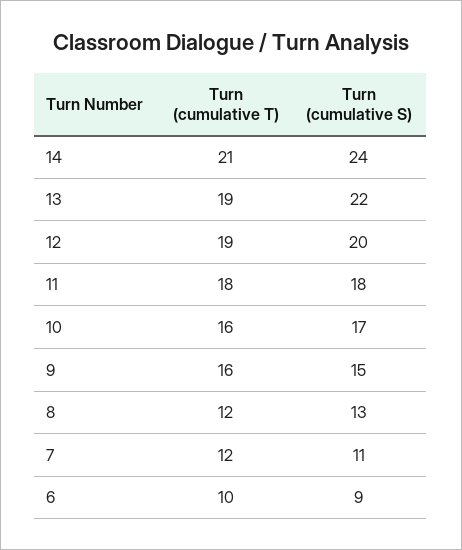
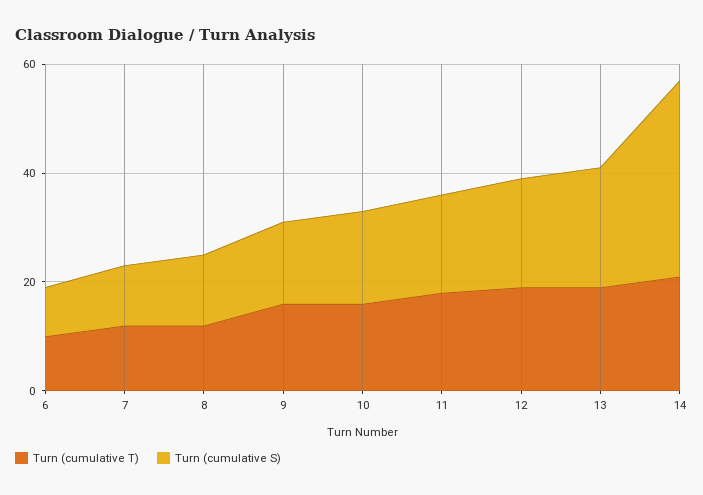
  {
    "Turn (cumulative T)": {
      "14": 21,
      "13": 19,
      "12": 19,
      "11": 18,
      "10": 16,
      "9": 16,
      "8": 12,
      "7": 12,
      "6": 10
    },
    "Turn (cumulative S)": {
-     "14": 24,
+     "14": 35,
      "13": 22,
      "12": 20,
      "11": 18,
      "10": 17,
      "9": 15,
      "8": 13,
      "7": 11,
      "6": 9
    }
  }

